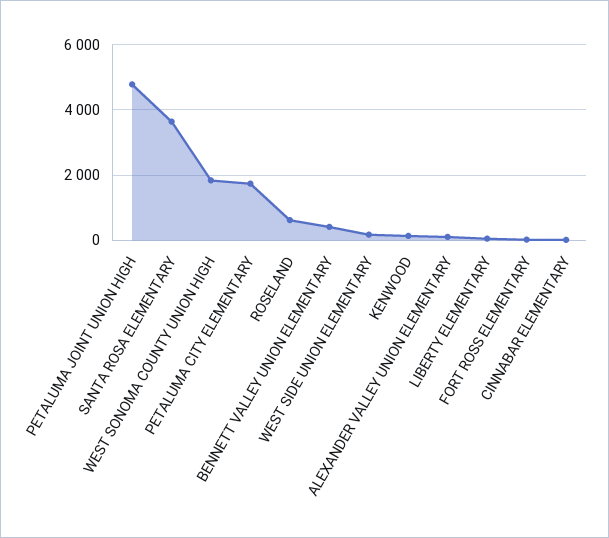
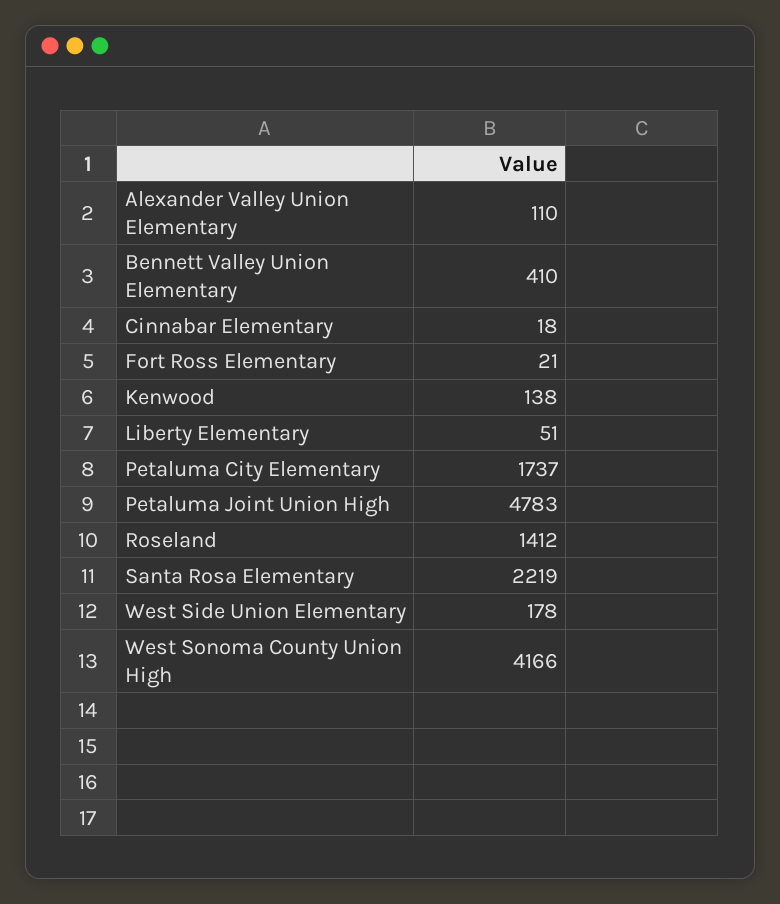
  {
    "PETALUMA JOINT UNION HIGH": 4783,
-   "SANTA ROSA ELEMENTARY": 3600,
+   "SANTA ROSA ELEMENTARY": 2219,
-   "WEST SONOMA COUNTY UNION HIGH": 1800,
+   "WEST SONOMA COUNTY UNION HIGH": 4166,
    "PETALUMA CITY ELEMENTARY": 1737,
-   "ROSELAND": 600,
+   "ROSELAND": 1412,
    "BENNETT VALLEY UNION ELEMENTARY": 410,
    "WEST SIDE UNION ELEMENTARY": 178,
    "KENWOOD": 138,
    "ALEXANDER VALLEY UNION ELEMENTARY": 110,
    "LIBERTY ELEMENTARY": 51,
    "FORT ROSS ELEMENTARY": 21,
    "CINNABAR ELEMENTARY": 18
  }

